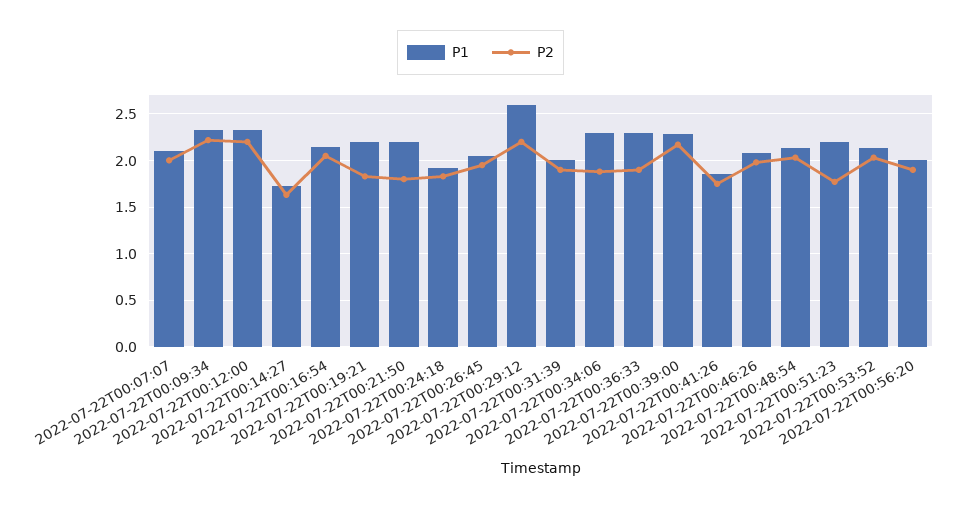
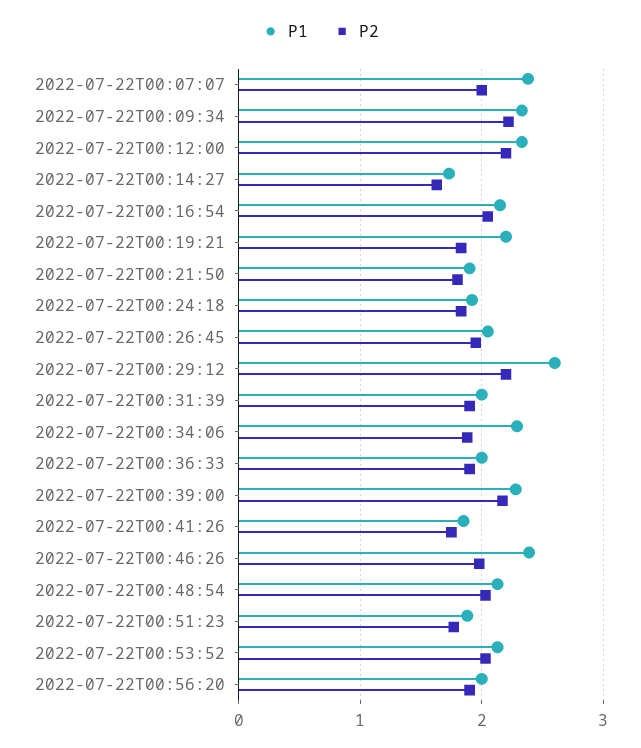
  {
    "P1": {
-     "2022-07-22T00:07:07": 2.1,
+     "2022-07-22T00:07:07": 2.4,
      "2022-07-22T00:09:34": 2.3,
      "2022-07-22T00:12:00": 2.3,
      "2022-07-22T00:14:27": 1.7,
      "2022-07-22T00:16:54": 2.2,
      "2022-07-22T00:19:21": 2.2,
-     "2022-07-22T00:21:50": 2.2,
+     "2022-07-22T00:21:50": 1.9,
      "2022-07-22T00:24:18": 1.9,
      "2022-07-22T00:26:45": 2.1,
      "2022-07-22T00:29:12": 2.6,
      "2022-07-22T00:31:39": 2,
      "2022-07-22T00:34:06": 2.3,
-     "2022-07-22T00:36:33": 2.3,
+     "2022-07-22T00:36:33": 2,
      "2022-07-22T00:39:00": 2.3,
      "2022-07-22T00:41:26": 1.9,
-     "2022-07-22T00:46:26": 2.1,
+     "2022-07-22T00:46:26": 2.4,
      "2022-07-22T00:48:54": 2.1,
-     "2022-07-22T00:51:23": 2.2,
+     "2022-07-22T00:51:23": 1.9,
      "2022-07-22T00:53:52": 2.1,
      "2022-07-22T00:56:20": 2
    },
    "P2": {
      "2022-07-22T00:07:07": 2,
      "2022-07-22T00:09:34": 2.2,
      "2022-07-22T00:12:00": 2.2,
      "2022-07-22T00:14:27": 1.6,
      "2022-07-22T00:16:54": 2.1,
      "2022-07-22T00:19:21": 1.8,
      "2022-07-22T00:21:50": 1.8,
      "2022-07-22T00:24:18": 1.8,
      "2022-07-22T00:26:45": 2,
      "2022-07-22T00:29:12": 2.2,
      "2022-07-22T00:31:39": 1.9,
      "2022-07-22T00:34:06": 1.9,
      "2022-07-22T00:36:33": 1.9,
      "2022-07-22T00:39:00": 2.2,
      "2022-07-22T00:41:26": 1.8,
      "2022-07-22T00:46:26": 2,
      "2022-07-22T00:48:54": 2,
      "2022-07-22T00:51:23": 1.8,
      "2022-07-22T00:53:52": 2,
      "2022-07-22T00:56:20": 1.9
    }
  }

